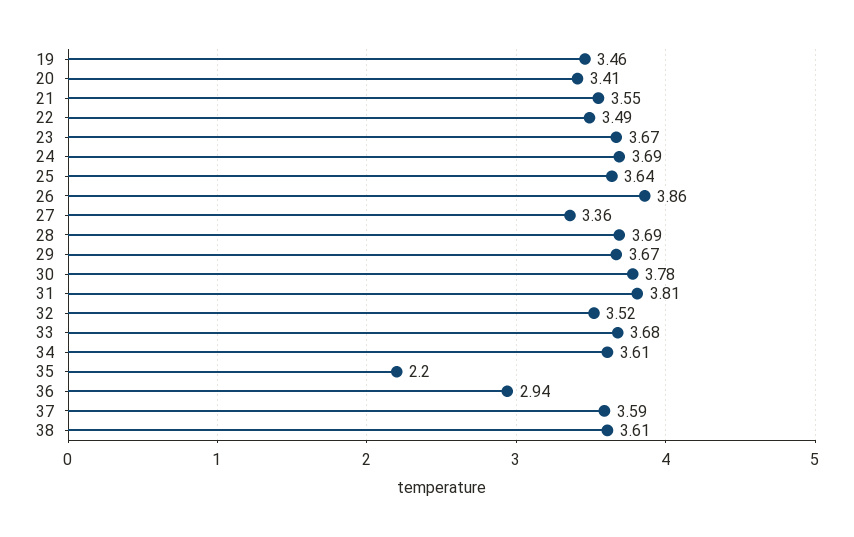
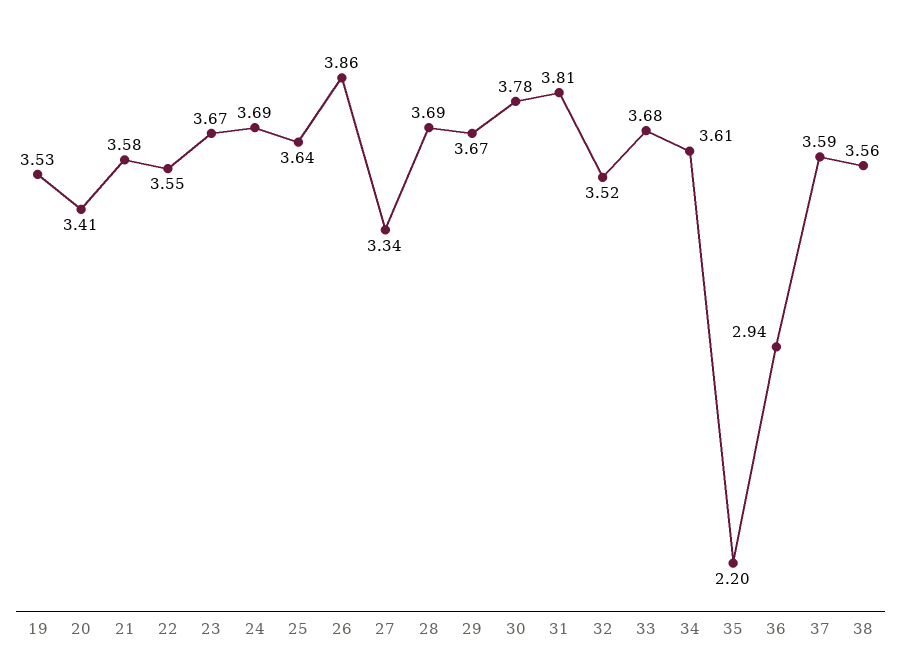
  {
-   "19": 3.46,
+   "19": 3.53,
    "20": 3.41,
-   "21": 3.55,
+   "21": 3.58,
-   "22": 3.49,
+   "22": 3.55,
    "23": 3.67,
    "24": 3.69,
    "25": 3.64,
    "26": 3.86,
-   "27": 3.36,
+   "27": 3.34,
    "28": 3.69,
    "29": 3.67,
    "30": 3.78,
    "31": 3.81,
    "32": 3.52,
    "33": 3.68,
    "34": 3.61,
    "35": 2.2,
    "36": 2.94,
    "37": 3.59,
-   "38": 3.61
+   "38": 3.56
  }

